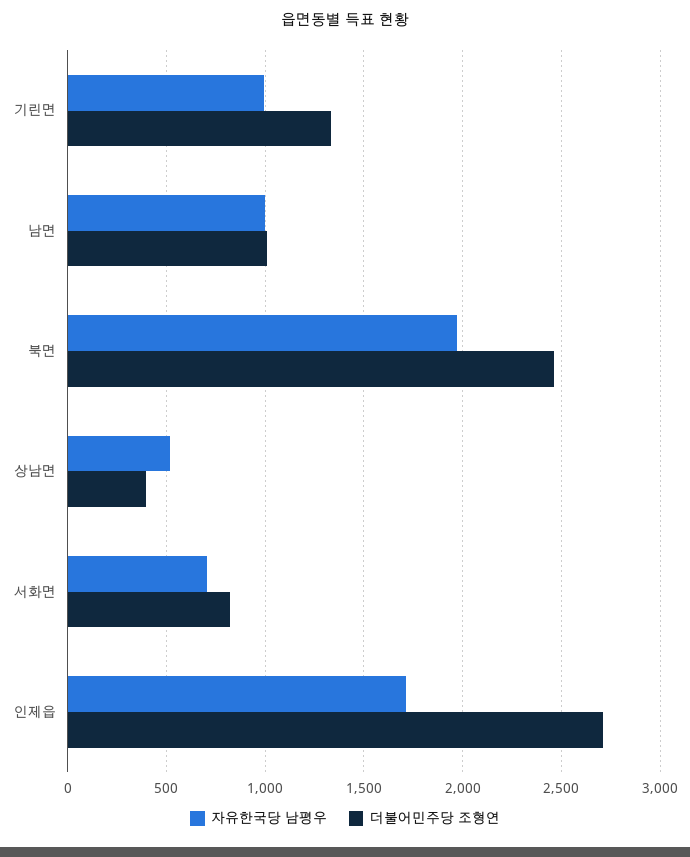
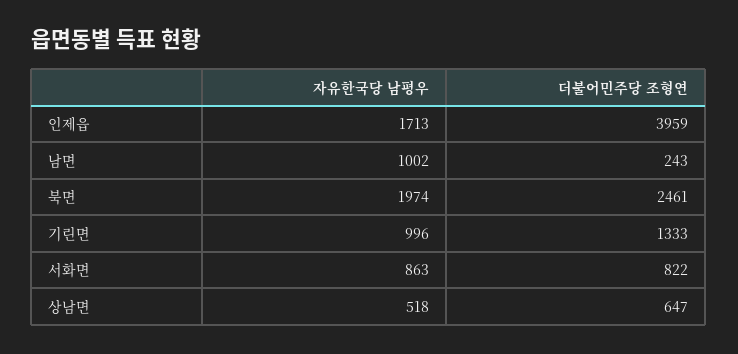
  {
    "자유한국당 남평우": {
      "기린면": 996,
      "남면": 1002,
      "북면": 1974,
      "상남면": 518,
-     "서화면": 700,
+     "서화면": 863,
      "인제읍": 1713
    },
    "더불어민주당 조형연": {
      "기린면": 1333,
-     "남면": 1000,
+     "남면": 243,
      "북면": 2461,
-     "상남면": 400,
+     "상남면": 647,
      "서화면": 822,
-     "인제읍": 2700
+     "인제읍": 3959
    }
  }

